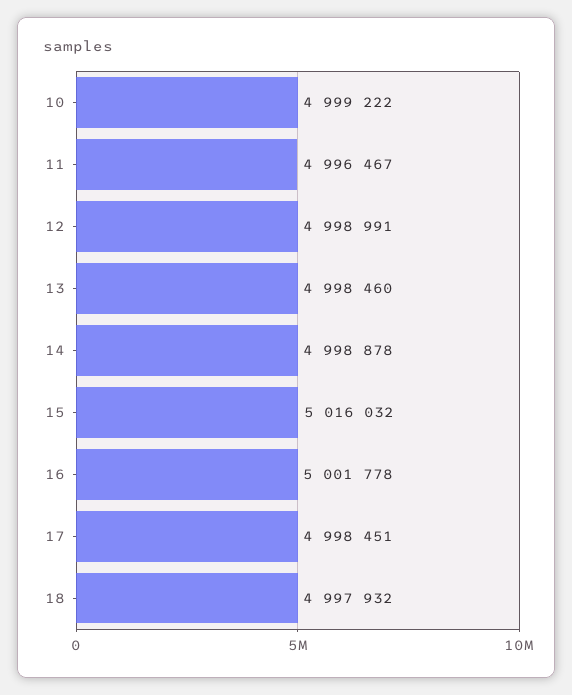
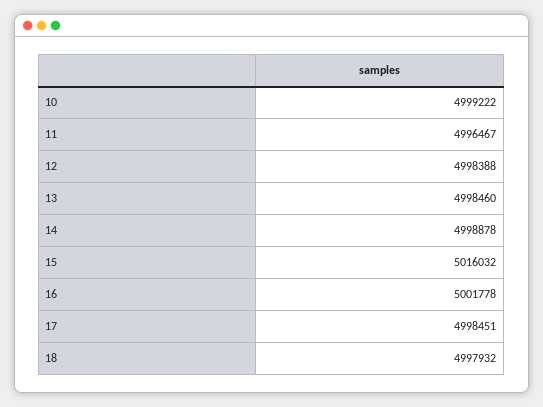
  {
    "10": 4999222,
    "11": 4996467,
-   "12": 4998991,
+   "12": 4998388,
    "13": 4998460,
    "14": 4998878,
    "15": 5016032,
    "16": 5001778,
    "17": 4998451,
    "18": 4997932
  }

